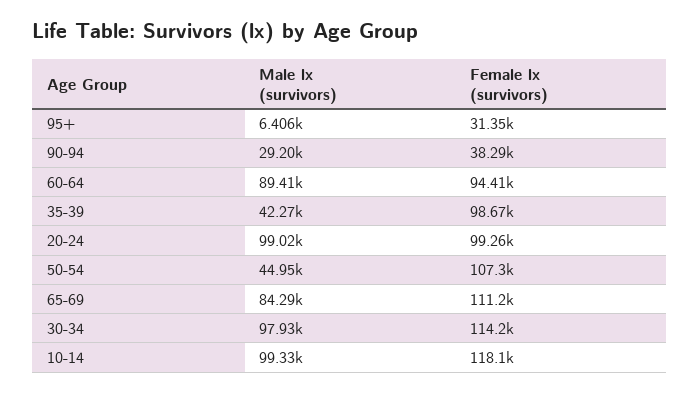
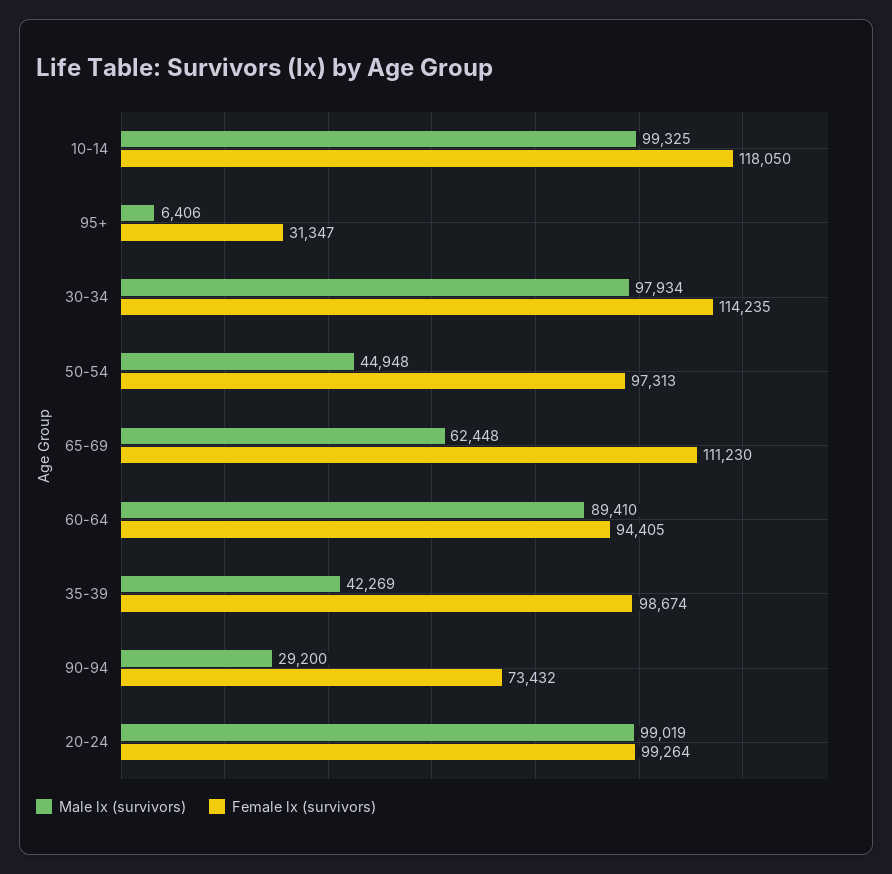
  {
    "Male lx (survivors)": {
      "95+": 6406,
      "90-94": 29200,
      "60-64": 89410,
      "35-39": 42269,
      "20-24": 99019,
      "50-54": 44948,
-     "65-69": 84290,
+     "65-69": 62448,
      "30-34": 97934,
      "10-14": 99325
    },
    "Female lx (survivors)": {
      "95+": 31347,
-     "90-94": 38290,
+     "90-94": 73432,
      "60-64": 94405,
      "35-39": 98674,
      "20-24": 99264,
-     "50-54": 107300,
+     "50-54": 97313,
      "65-69": 111230,
      "30-34": 114235,
      "10-14": 118050
    }
  }

